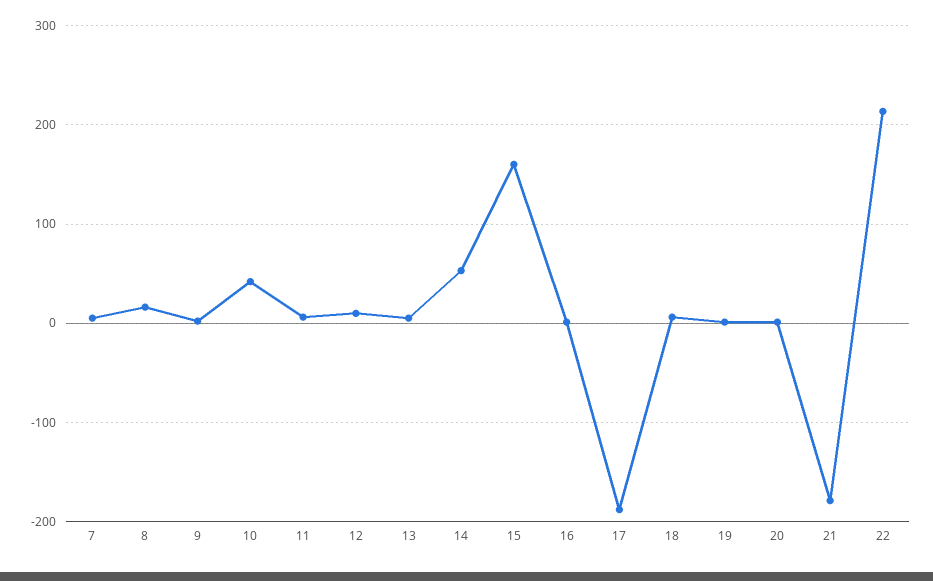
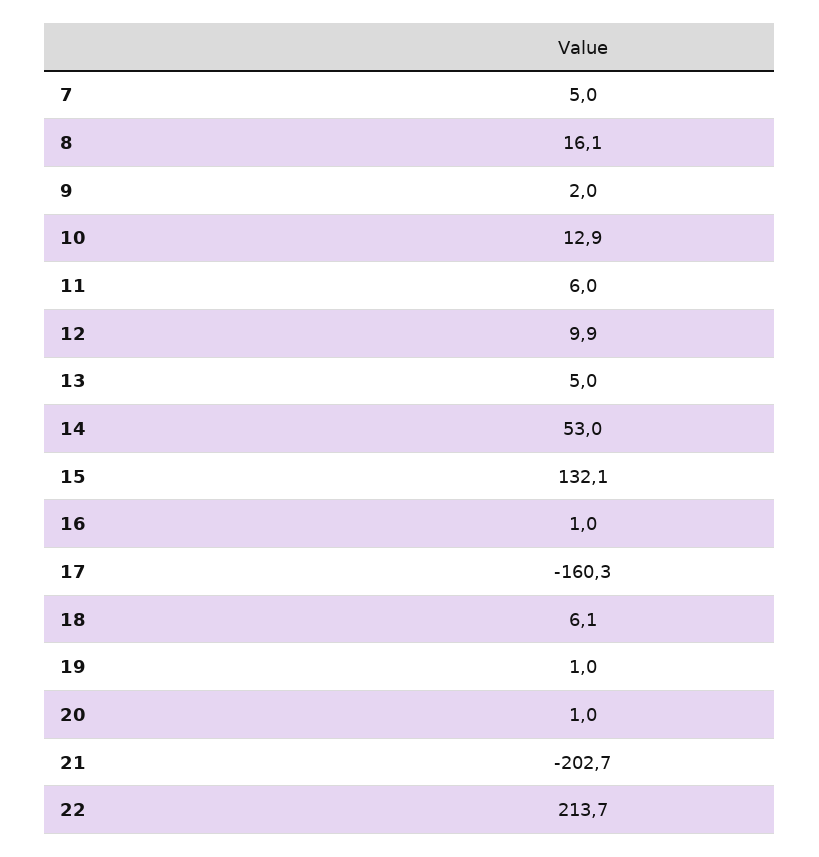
  {
    "7": 5,
    "8": 16.1,
    "9": 2,
-   "10": 40,
+   "10": 12.9,
    "11": 6,
    "12": 9.9,
    "13": 5,
    "14": 53,
-   "15": 160,
+   "15": 132.1,
    "16": 1,
-   "17": -190,
+   "17": -160.3,
    "18": 6.1,
    "19": 1,
    "20": 1,
-   "21": -180,
+   "21": -202.7,
    "22": 213.7
  }

